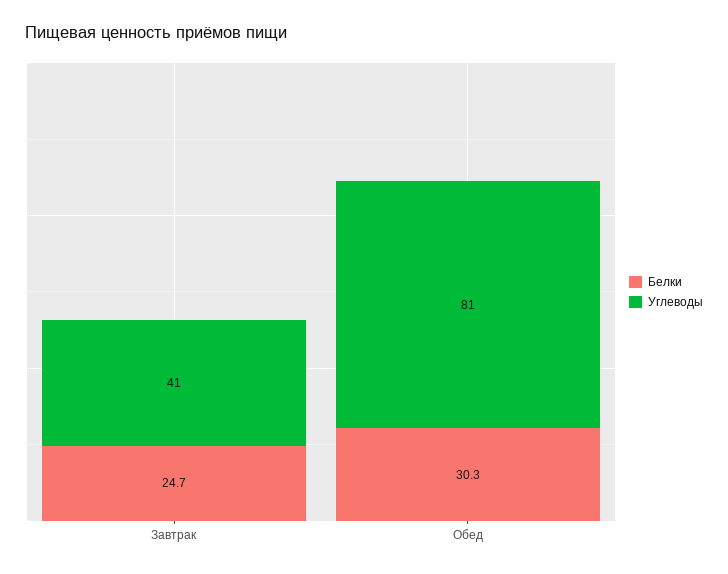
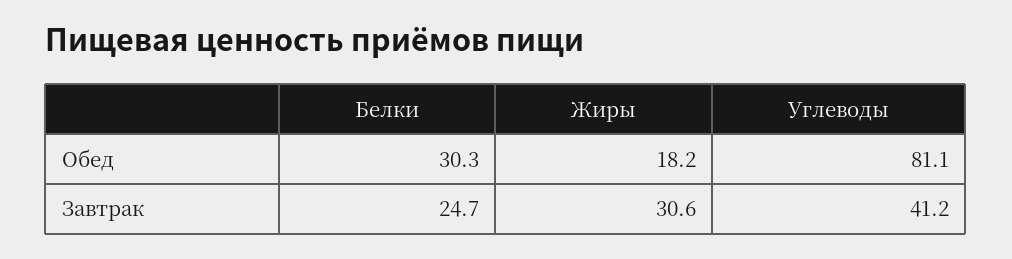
  {
    "Белки": {
      "Завтрак": 24.7,
      "Обед": 30.3
    },
    "Углеводы": {
      "Завтрак": 41.2,
      "Обед": 81.1
-   }
+   },
+   "Жиры": {
+     "Обед": 18.2,
+     "Завтрак": 30.6
+   }
  }

